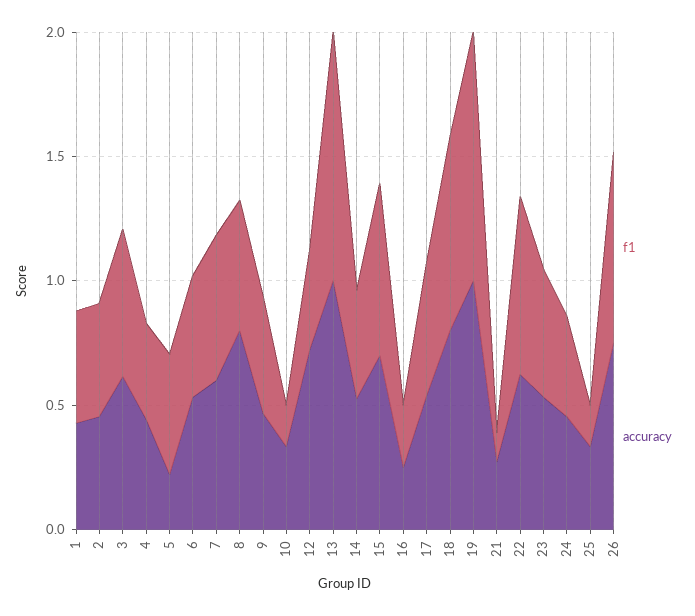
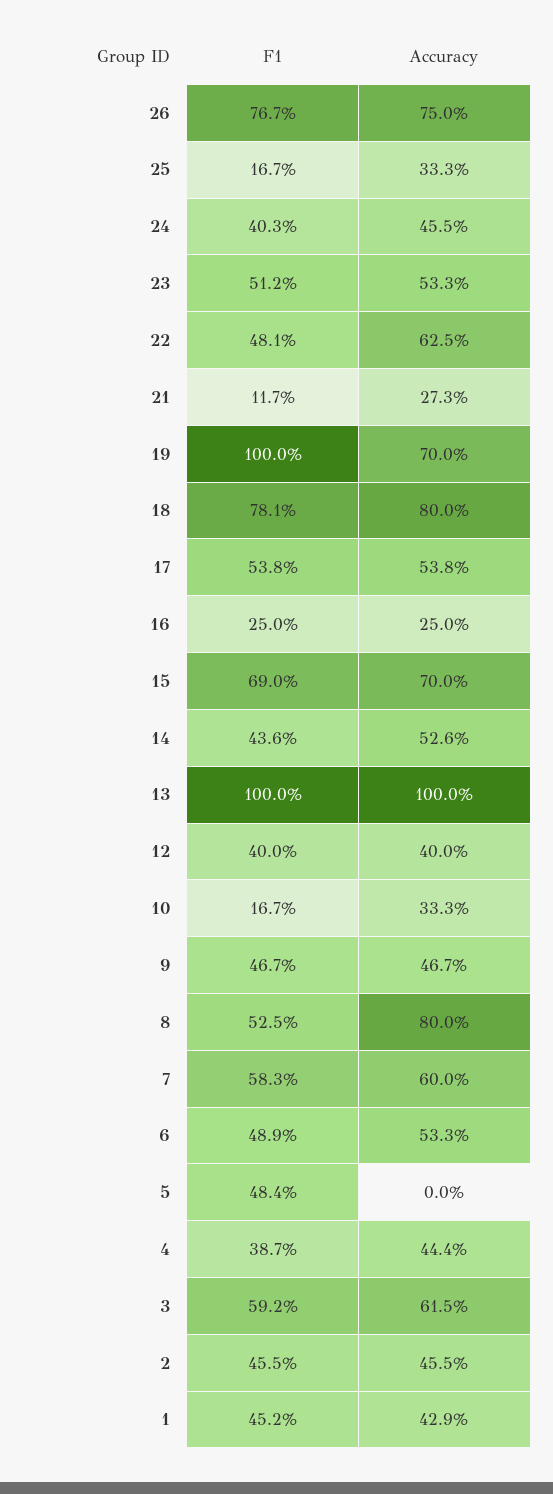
  {
    "f1": {
      "1": 0.452,
      "2": 0.455,
      "3": 0.592,
      "4": 0.387,
      "5": 0.484,
      "6": 0.489,
      "7": 0.583,
      "8": 0.525,
      "9": 0.467,
      "10": 0.167,
      "12": 0.4,
      "13": 1,
      "14": 0.436,
      "15": 0.69,
      "16": 0.25,
      "17": 0.538,
      "18": 0.781,
      "19": 1,
      "21": 0.117,
-     "22": 0.7,
+     "22": 0.481,
      "23": 0.512,
      "24": 0.403,
      "25": 0.167,
      "26": 0.767
    },
    "accuracy": {
      "1": 0.429,
      "2": 0.455,
      "3": 0.615,
      "4": 0.444,
-     "5": 0.2,
+     "5": 0,
      "6": 0.533,
      "7": 0.6,
      "8": 0.8,
      "9": 0.467,
      "10": 0.333,
-     "12": 0.7,
+     "12": 0.4,
      "13": 1,
      "14": 0.526,
      "15": 0.7,
      "16": 0.25,
      "17": 0.538,
      "18": 0.8,
-     "19": 1,
+     "19": 0.7,
      "21": 0.273,
      "22": 0.625,
      "23": 0.533,
      "24": 0.455,
      "25": 0.333,
      "26": 0.75
    }
  }

